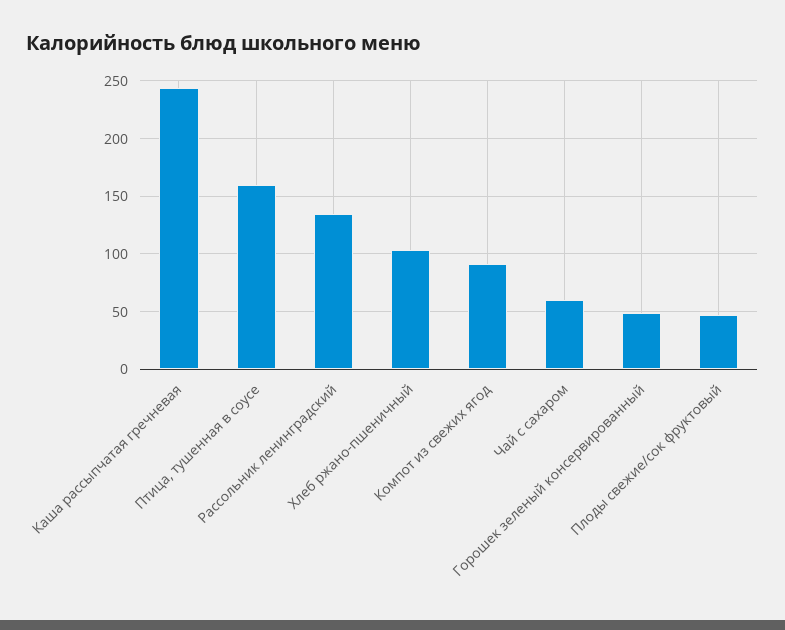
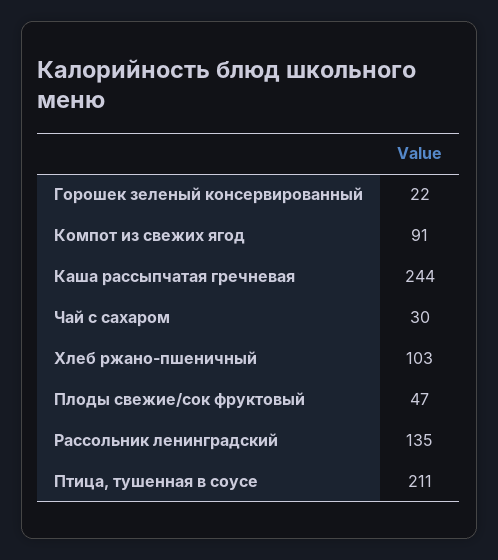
  {
    "Каша рассыпчатая гречневая": 244,
-   "Птица, тушенная в соусе": 160,
+   "Птица, тушенная в соусе": 211,
    "Рассольник ленинградский": 135,
    "Хлеб ржано-пшеничный": 103,
    "Компот из свежих ягод": 91,
-   "Чай с сахаром": 60,
+   "Чай с сахаром": 30,
-   "Горошек зеленый консервированный": 50,
+   "Горошек зеленый консервированный": 22,
    "Плоды свежие/сок фруктовый": 47
  }

